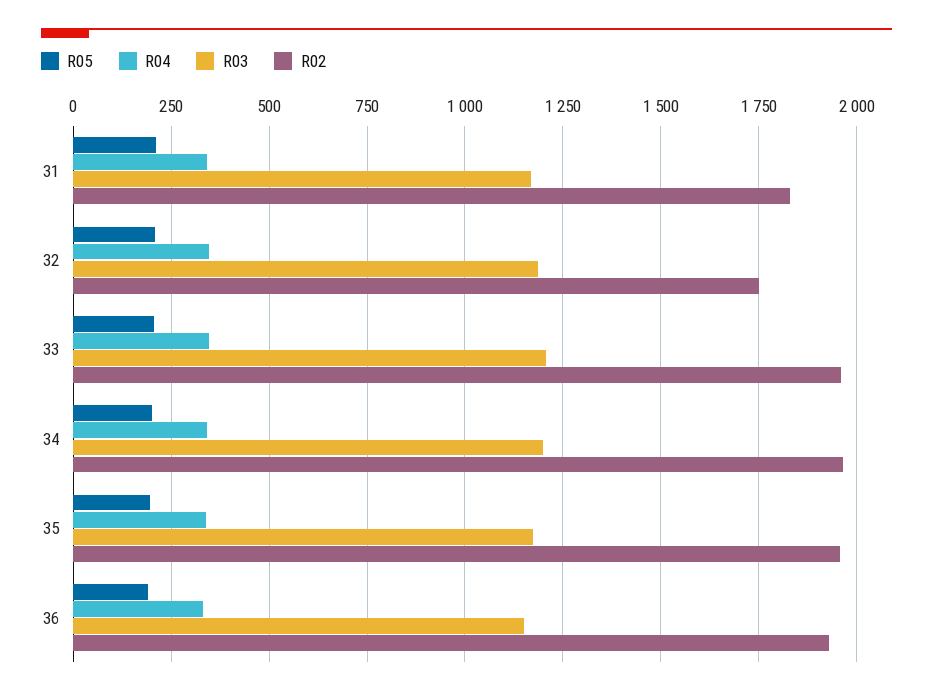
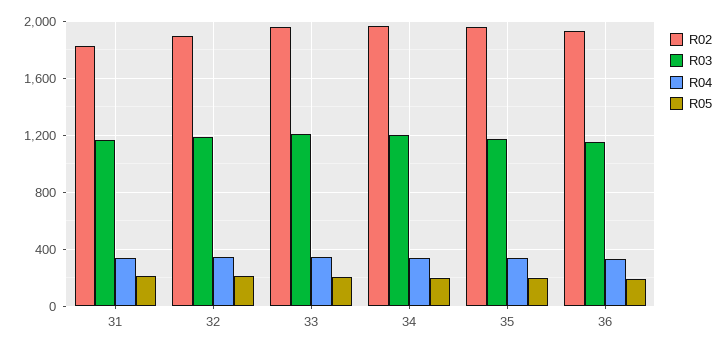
  {
    "R05": {
      "31": 200,
      "32": 200,
      "33": 200,
      "34": 200,
      "35": 200,
      "36": 200
    },
    "R04": {
      "31": 350,
      "32": 350,
      "33": 350,
      "34": 350,
      "35": 350,
      "36": 325
    },
    "R03": {
      "31": 1175,
      "32": 1175,
      "33": 1200,
      "34": 1200,
      "35": 1175,
      "36": 1150
    },
    "R02": {
      "31": 1825,
-     "32": 1750,
+     "32": 1900,
      "33": 1950,
      "34": 1975,
      "35": 1950,
      "36": 1925
    }
  }

